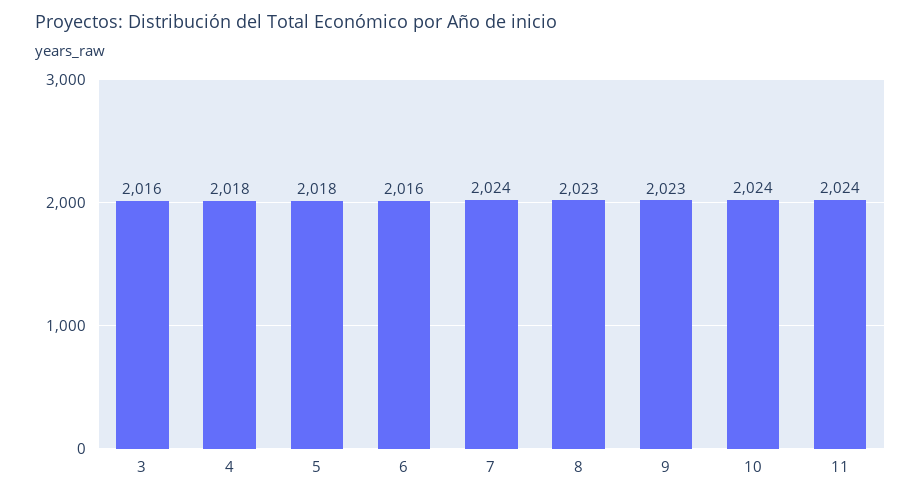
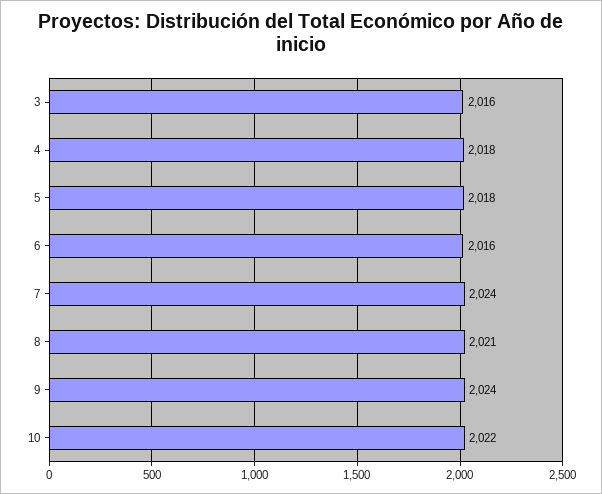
  {
    "3": 2016,
    "4": 2018,
    "5": 2018,
    "6": 2016,
    "7": 2024,
-   "8": 2023,
+   "8": 2021,
-   "9": 2023,
+   "9": 2024,
-   "10": 2024,
+   "10": 2022
-   "11": 2024
  }

